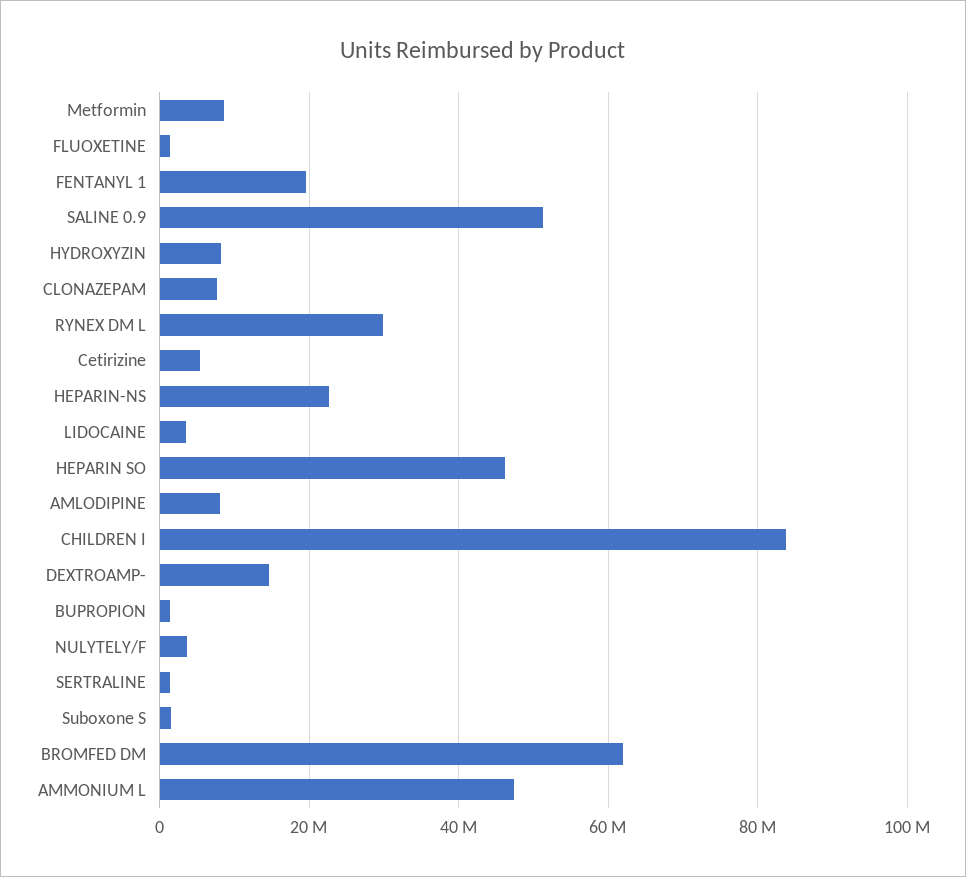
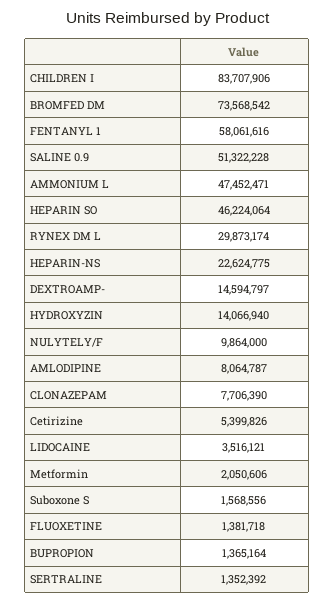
  {
-   "Metformin": 8000000,
+   "Metformin": 2050606,
    "FLUOXETINE": 1381718,
-   "FENTANYL 1": 20000000,
+   "FENTANYL 1": 58061616,
    "SALINE 0.9": 51322228,
-   "HYDROXYZIN": 8000000,
+   "HYDROXYZIN": 14066940,
    "CLONAZEPAM": 7706390,
    "RYNEX DM L": 29873174,
    "Cetirizine": 5399826,
    "HEPARIN-NS": 22624775,
    "LIDOCAINE": 3516121,
    "HEPARIN SO": 46224064,
    "AMLODIPINE": 8064787,
    "CHILDREN I": 83707906,
    "DEXTROAMP-": 14594797,
    "BUPROPION": 1365164,
-   "NULYTELY/F": 4000000,
+   "NULYTELY/F": 9864000,
    "SERTRALINE": 1352392,
    "Suboxone S": 1568556,
-   "BROMFED DM": 62000000,
+   "BROMFED DM": 73568542,
    "AMMONIUM L": 47452471
  }

